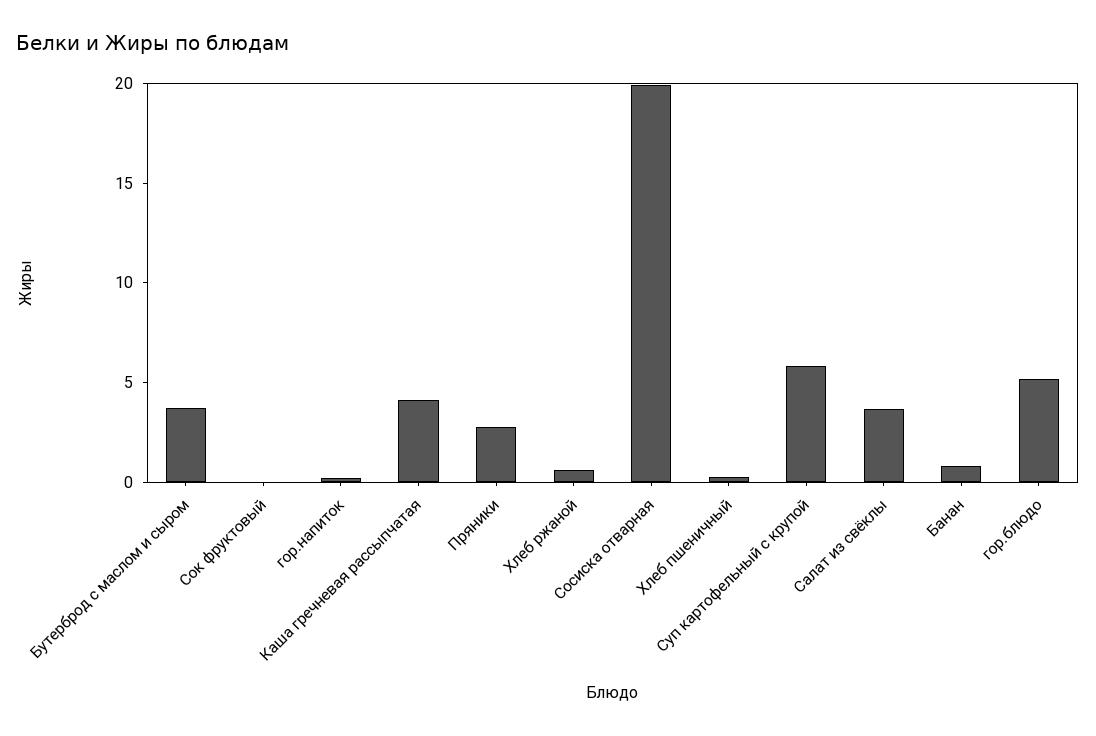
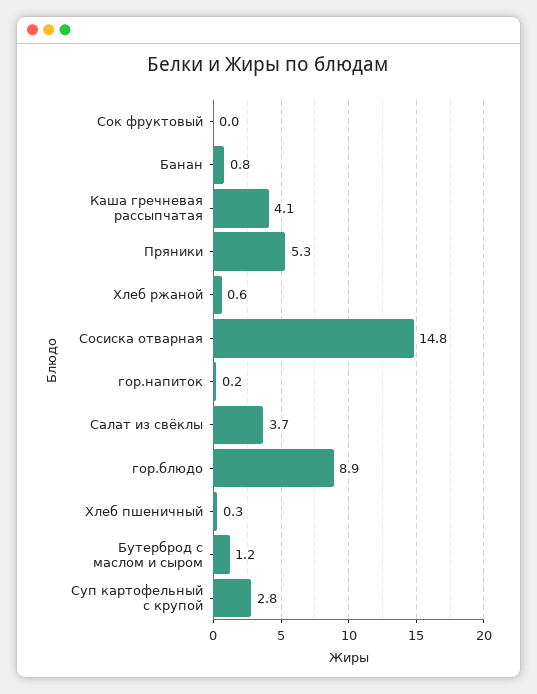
  {
-   "Бутерброд с маслом и сыром": 4,
+   "Бутерброд с маслом и сыром": 1.2,
    "Сок фруктовый": 0,
    "гор.напиток": 0.2,
    "Каша гречневая рассыпчатая": 4.1,
-   "Пряники": 3,
+   "Пряники": 5.3,
    "Хлеб ржаной": 0.6,
-   "Сосиска отварная": 20,
+   "Сосиска отварная": 14.8,
    "Хлеб пшеничный": 0.3,
-   "Суп картофельный с крупой": 6,
+   "Суп картофельный с крупой": 2.8,
    "Салат из свёклы": 3.7,
    "Банан": 0.8,
-   "гор.блюдо": 5
+   "гор.блюдо": 8.9
  }

